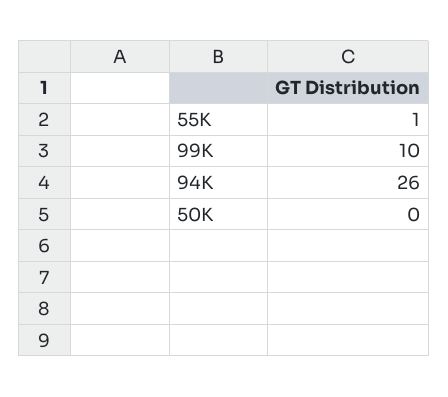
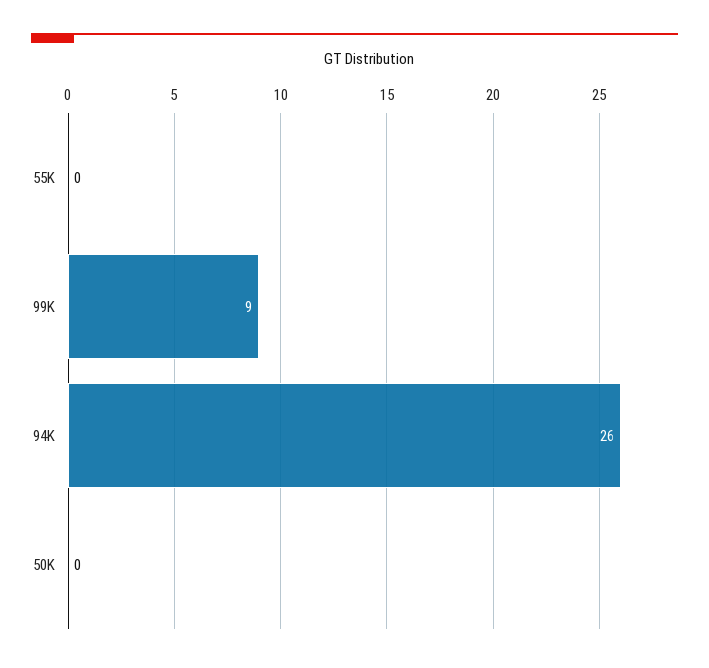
  {
-   "55K": 1,
+   "55K": 0,
-   "99K": 10,
+   "99K": 9,
    "94K": 26,
    "50K": 0
  }

